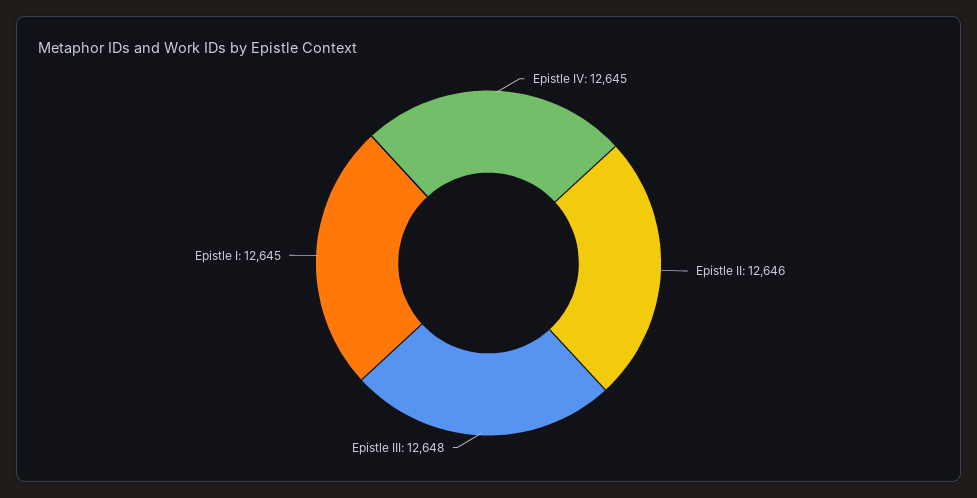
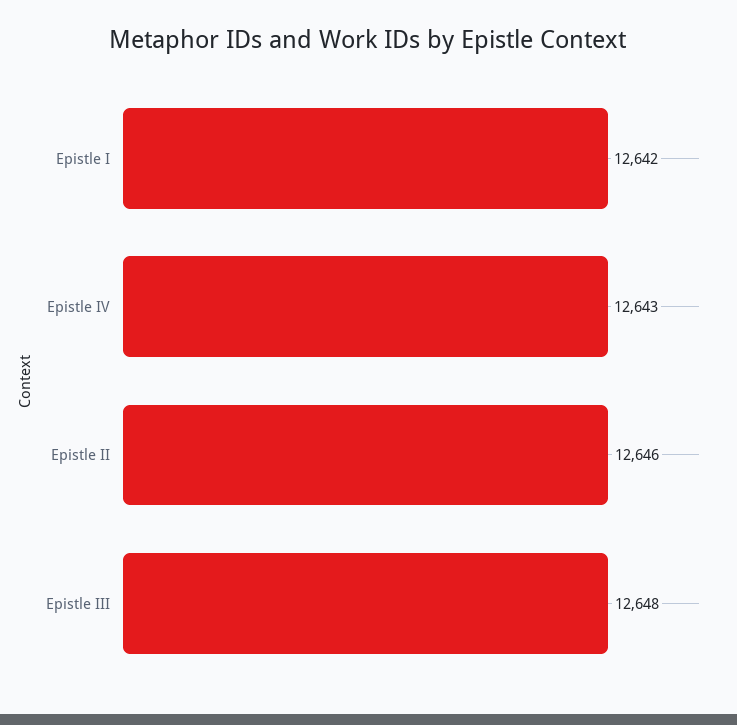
  {
-   "Epistle IV": 12645,
+   "Epistle IV": 12643,
    "Epistle II": 12646,
    "Epistle III": 12648,
-   "Epistle I": 12645
+   "Epistle I": 12642
  }

